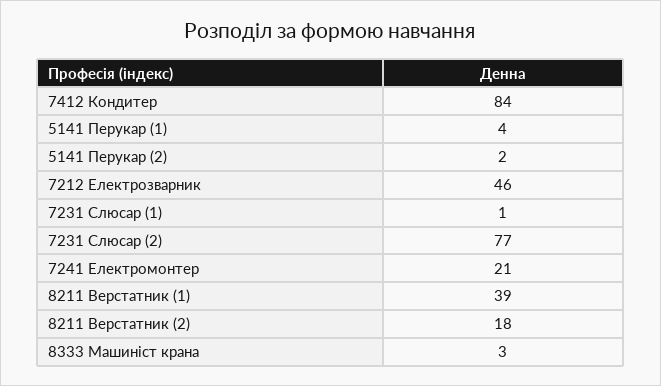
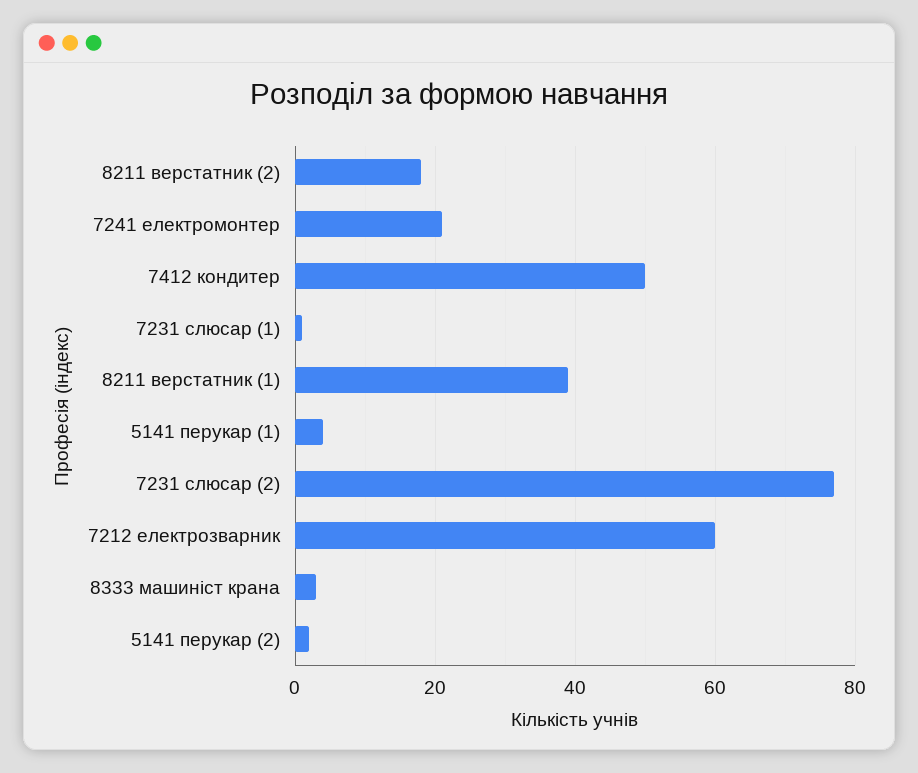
  {
-   "7412 Кондитер": 84,
+   "7412 Кондитер": 50,
    "5141 Перукар (1)": 4,
    "5141 Перукар (2)": 2,
-   "7212 Електрозварник": 46,
+   "7212 Електрозварник": 60,
    "7231 Слюсар (1)": 1,
    "7231 Слюсар (2)": 77,
    "7241 Електромонтер": 21,
    "8211 Верстатник (1)": 39,
    "8211 Верстатник (2)": 18,
    "8333 Машиніст крана": 3
  }

